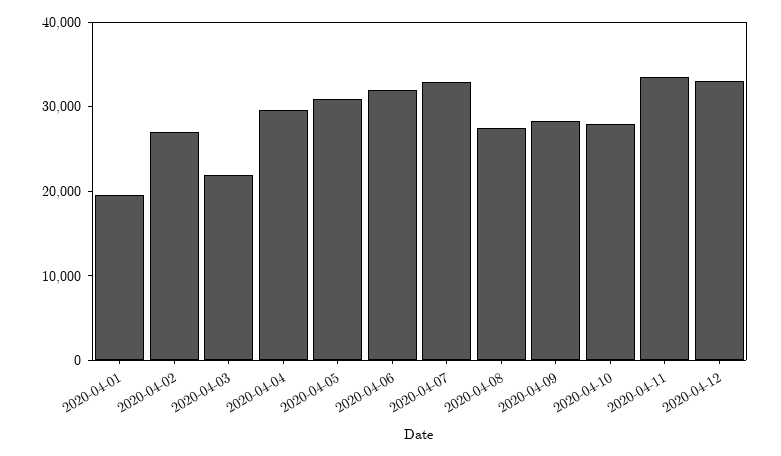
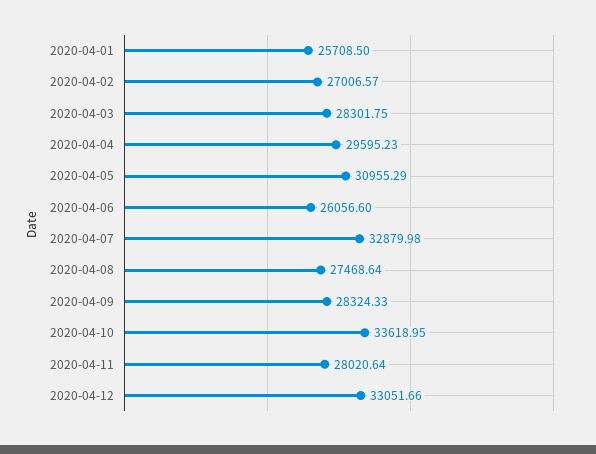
  {
-   "2020-04-01": 20000,
+   "2020-04-01": 25708.5,
    "2020-04-02": 27006.57,
-   "2020-04-03": 22000,
+   "2020-04-03": 28301.75,
    "2020-04-04": 29595.23,
    "2020-04-05": 30955.29,
-   "2020-04-06": 32000,
+   "2020-04-06": 26056.6,
    "2020-04-07": 32879.98,
    "2020-04-08": 27468.64,
    "2020-04-09": 28324.33,
-   "2020-04-10": 28000,
+   "2020-04-10": 33618.95,
-   "2020-04-11": 34000,
+   "2020-04-11": 28020.64,
    "2020-04-12": 33051.66
  }

